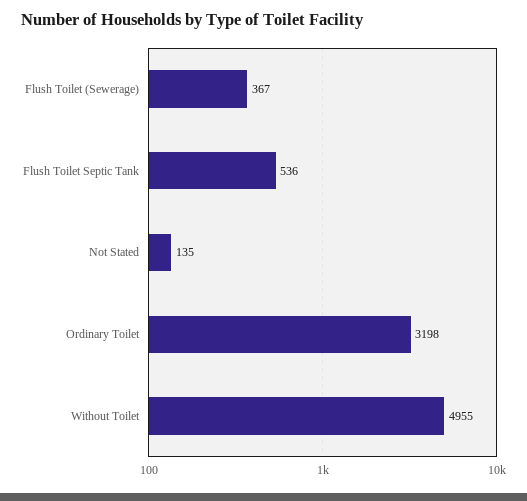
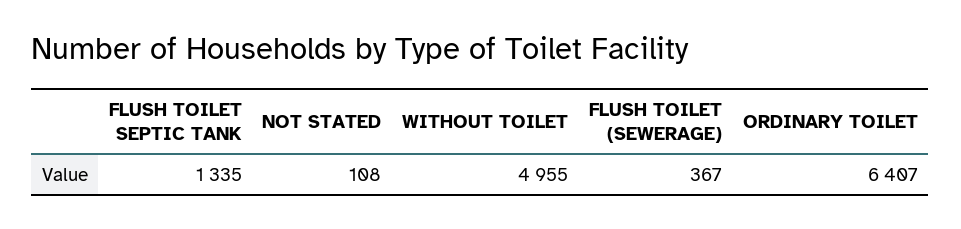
  {
    "Flush Toilet (Sewerage)": 367,
-   "Flush Toilet Septic Tank": 536,
+   "Flush Toilet Septic Tank": 1335,
-   "Not Stated": 135,
+   "Not Stated": 108,
-   "Ordinary Toilet": 3198,
+   "Ordinary Toilet": 6407,
    "Without Toilet": 4955
  }

